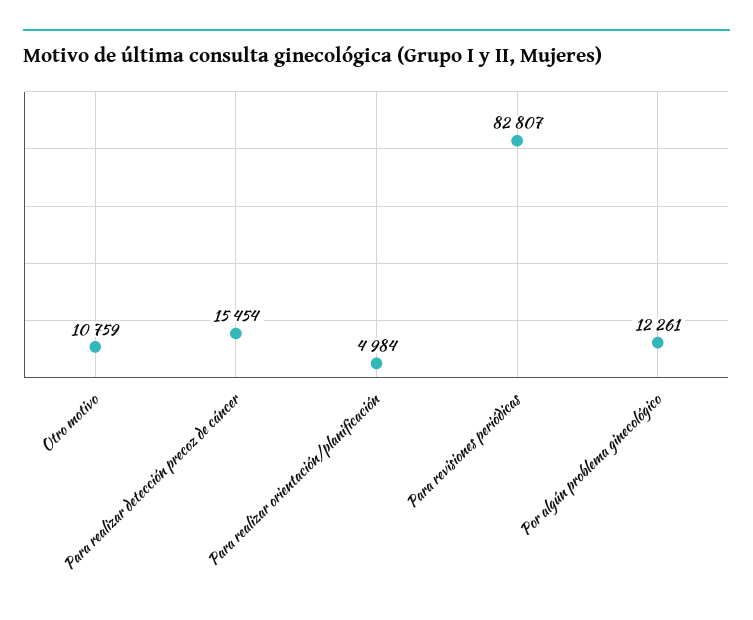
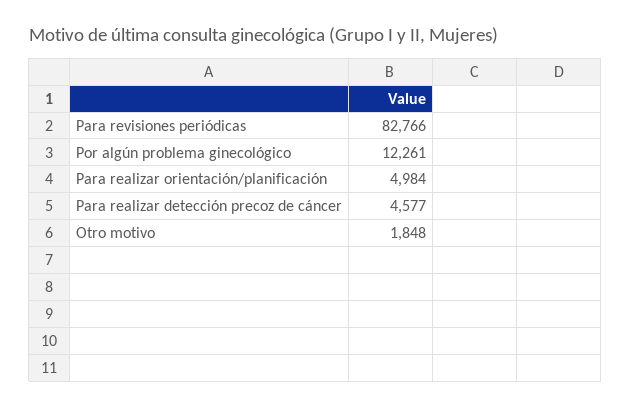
  {
-   "Otro motivo": 10759,
+   "Otro motivo": 1848,
-   "Para realizar detección precoz de cáncer": 15454,
+   "Para realizar detección precoz de cáncer": 4577,
    "Para realizar orientación/planificación": 4984,
-   "Para revisiones periódicas": 82807,
+   "Para revisiones periódicas": 82766,
    "Por algún problema ginecológico": 12261
  }

